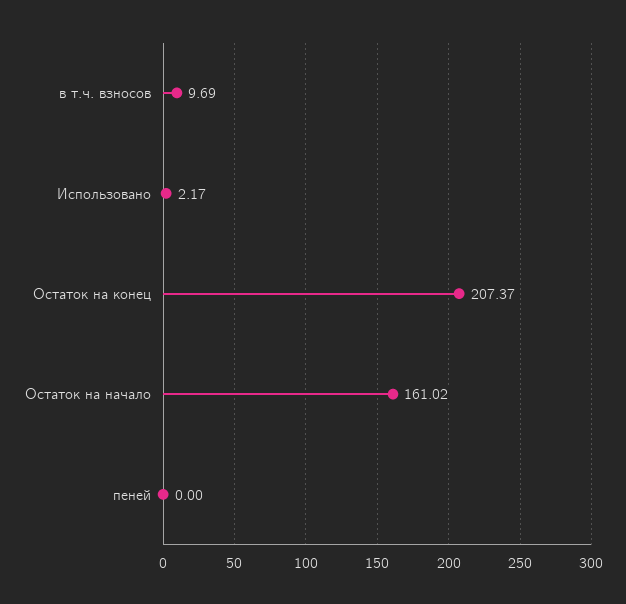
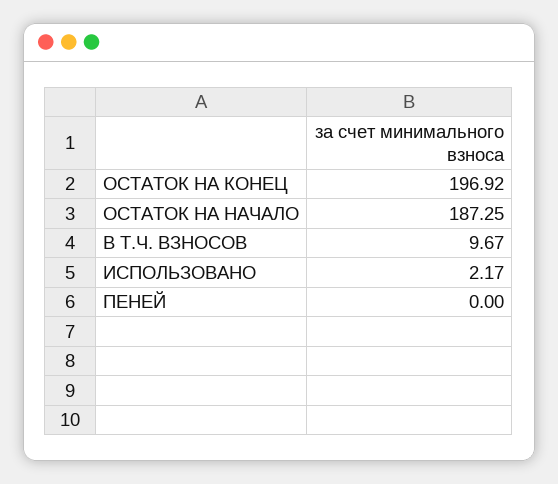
  {
-   "в т.ч. взносов": 9.69,
+   "в т.ч. взносов": 9.67,
    "Использовано": 2.17,
-   "Остаток на конец": 207.37,
+   "Остаток на конец": 196.92,
-   "Остаток на начало": 161.02,
+   "Остаток на начало": 187.25,
    "пеней": 0
  }

